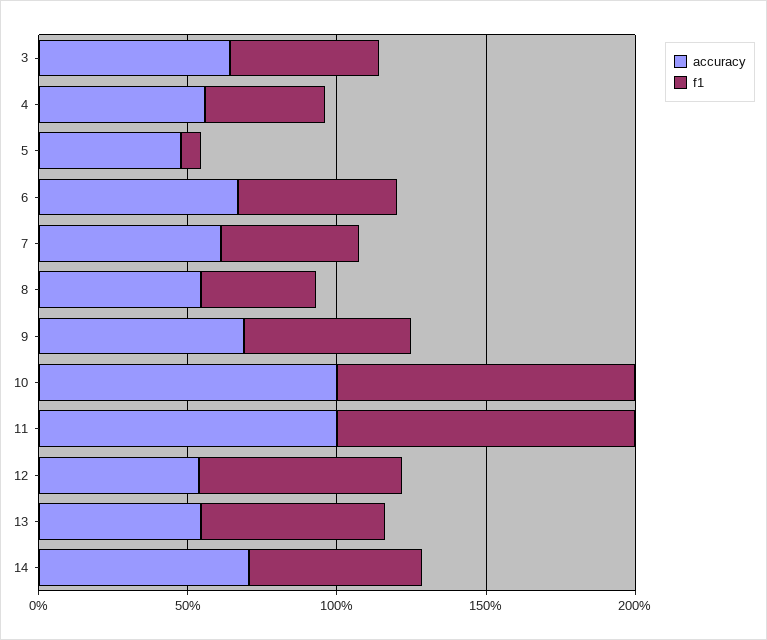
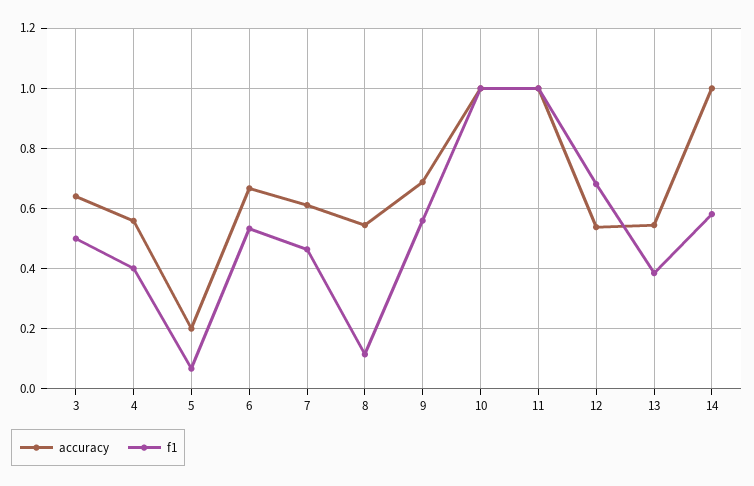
  {
    "accuracy": {
      "3": 0.64,
      "4": 0.56,
-     "5": 0.5,
+     "5": 0.2,
      "6": 0.66,
      "7": 0.62,
      "8": 0.54,
      "9": 0.68,
      "10": 1,
      "11": 1,
      "12": 0.54,
      "13": 0.54,
-     "14": 0.7
+     "14": 1
    },
    "f1": {
      "3": 0.5,
      "4": 0.4,
      "5": 0.06,
      "6": 0.54,
      "7": 0.46,
-     "8": 0.4,
+     "8": 0.12,
      "9": 0.56,
      "10": 1,
      "11": 1,
      "12": 0.68,
-     "13": 0.6,
+     "13": 0.38,
      "14": 0.58
    }
  }

